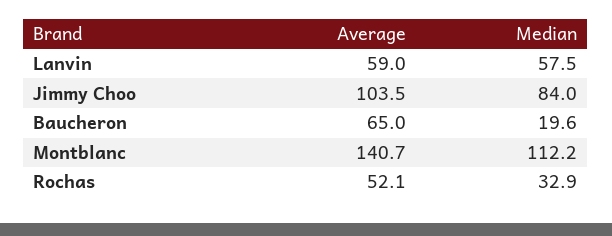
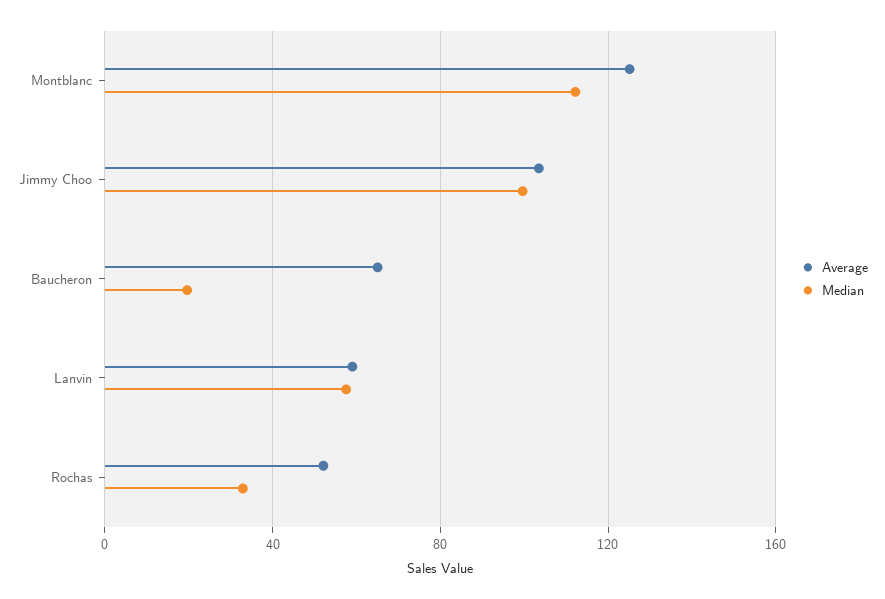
  {
    "Average": {
      "Lanvin": 59,
      "Jimmy Choo": 103.5,
      "Baucheron": 65,
-     "Montblanc": 140.7,
+     "Montblanc": 125,
      "Rochas": 52.1
    },
    "Median": {
      "Lanvin": 57.5,
-     "Jimmy Choo": 84,
+     "Jimmy Choo": 100,
      "Baucheron": 19.6,
      "Montblanc": 112.2,
      "Rochas": 32.9
    }
  }

